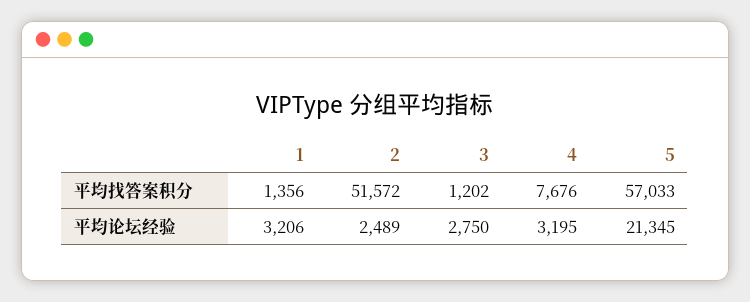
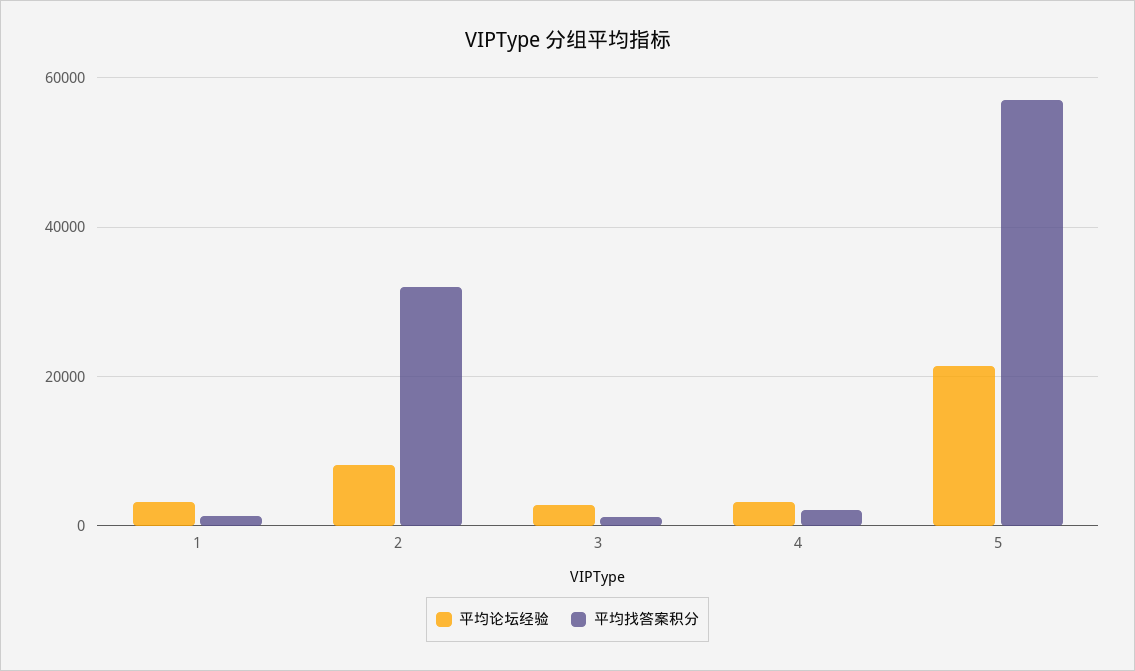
  {
    "平均找答案积分": {
      "1": 1356,
-     "2": 51572,
+     "2": 32000,
      "3": 1202,
-     "4": 7676,
+     "4": 2000,
      "5": 57033
    },
    "平均论坛经验": {
      "1": 3206,
-     "2": 2489,
+     "2": 8000,
      "3": 2750,
      "4": 3195,
      "5": 21345
    }
  }

